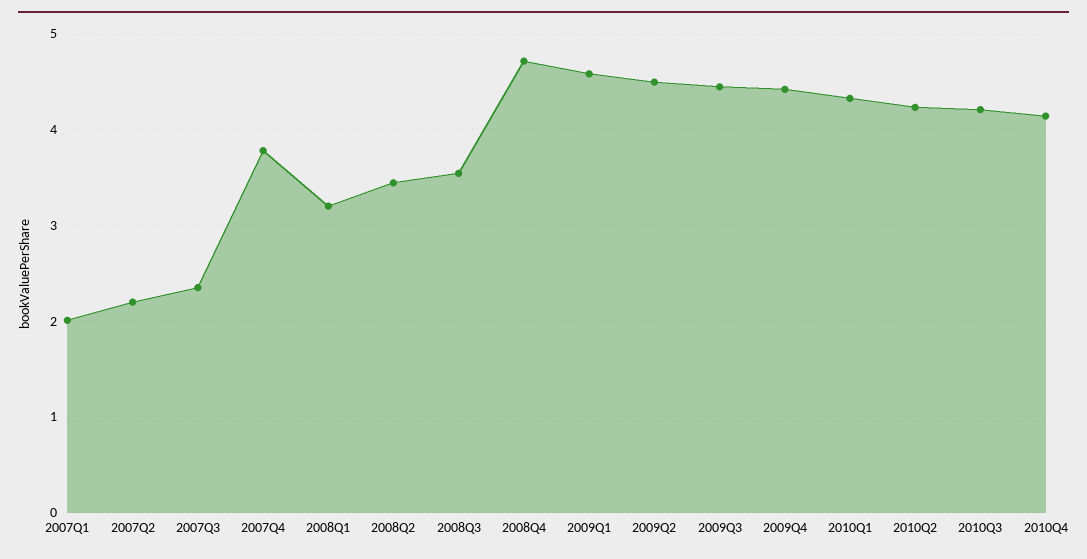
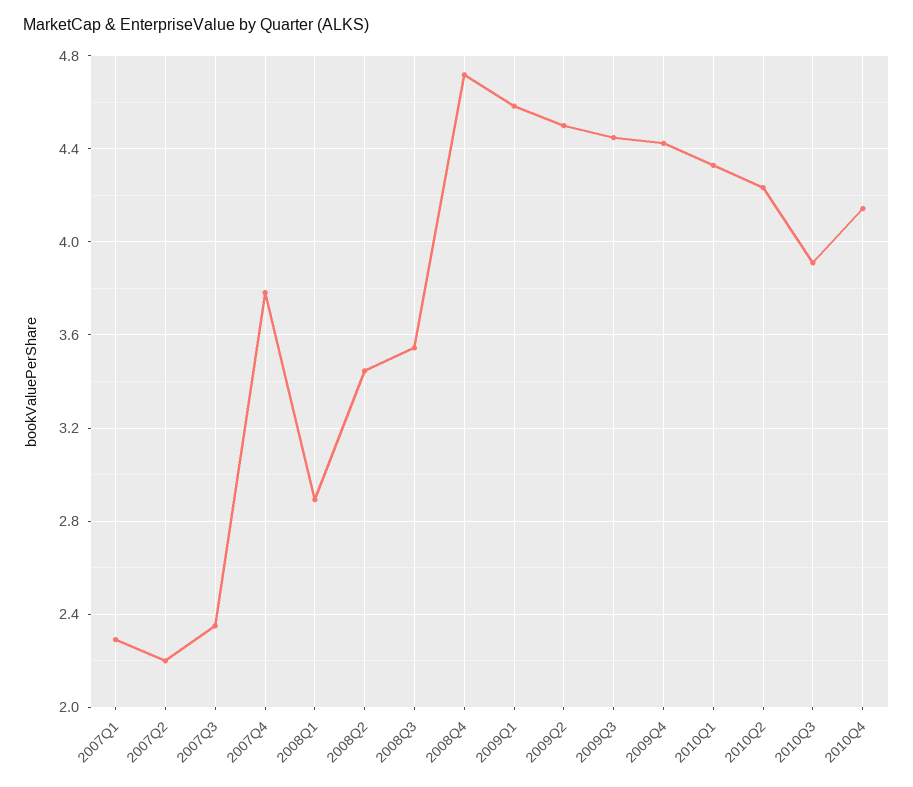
  {
-   "2007Q1": 2,
+   "2007Q1": 2.3,
    "2007Q2": 2.2,
    "2007Q3": 2.35,
    "2007Q4": 3.8,
-   "2008Q1": 3.2,
+   "2008Q1": 2.9,
    "2008Q2": 3.45,
    "2008Q3": 3.55,
    "2008Q4": 4.7,
    "2009Q1": 4.6,
    "2009Q2": 4.5,
    "2009Q3": 4.45,
    "2009Q4": 4.4,
    "2010Q1": 4.35,
    "2010Q2": 4.25,
-   "2010Q3": 4.2,
+   "2010Q3": 3.9,
    "2010Q4": 4.15
  }

